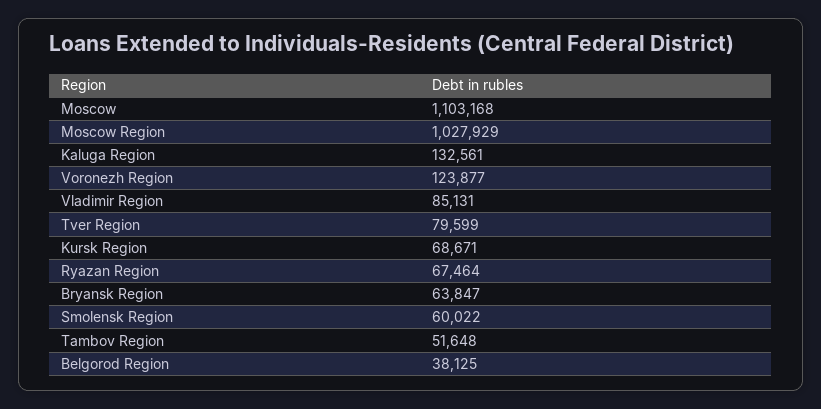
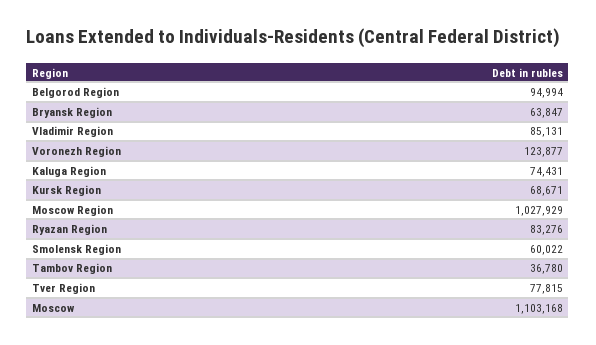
  {
    "Moscow": 1103168,
    "Moscow Region": 1027929,
-   "Kaluga Region": 132561,
+   "Kaluga Region": 74431,
    "Voronezh Region": 123877,
    "Vladimir Region": 85131,
-   "Tver Region": 79599,
+   "Tver Region": 77815,
    "Kursk Region": 68671,
-   "Ryazan Region": 67464,
+   "Ryazan Region": 83276,
    "Bryansk Region": 63847,
    "Smolensk Region": 60022,
-   "Tambov Region": 51648,
+   "Tambov Region": 36780,
-   "Belgorod Region": 38125
+   "Belgorod Region": 94994
  }

